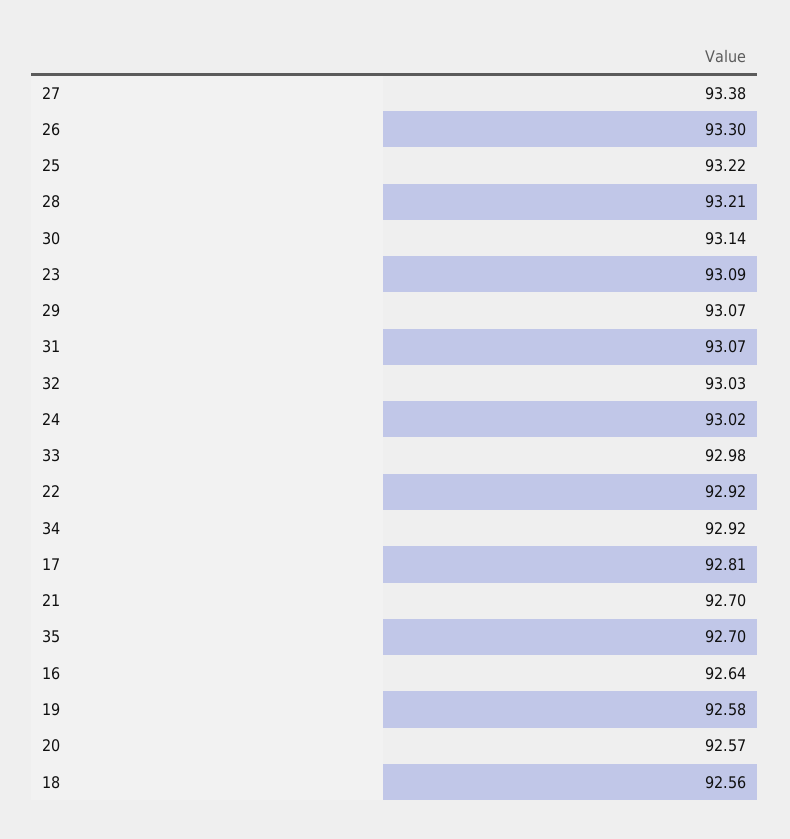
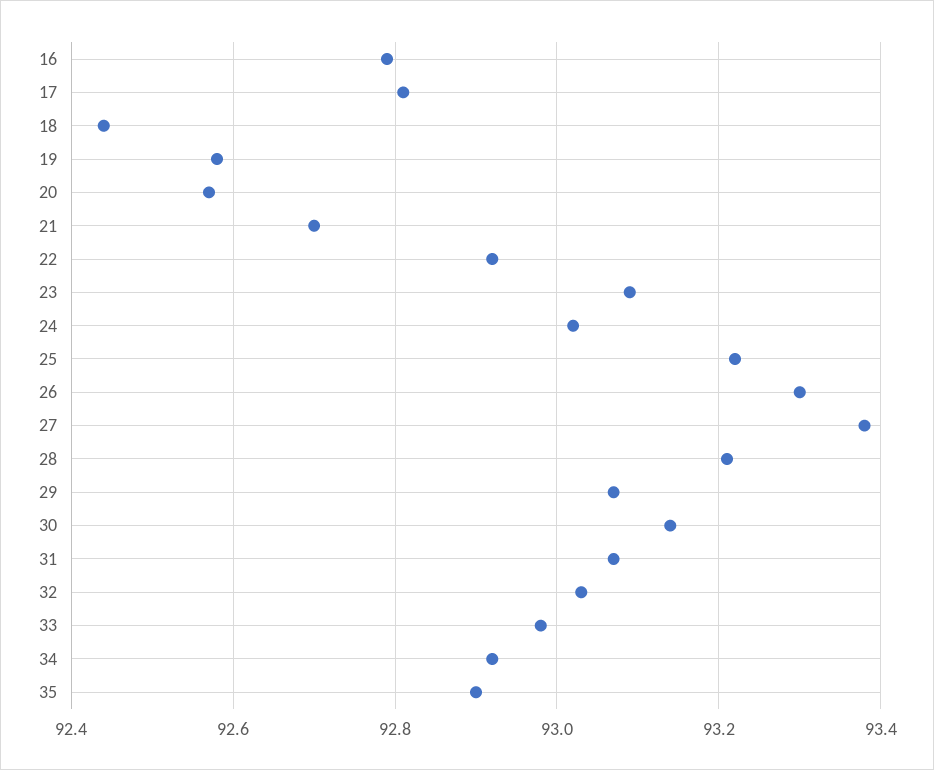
  {
    "27": 93.38,
    "26": 93.3,
    "25": 93.22,
    "28": 93.21,
    "30": 93.14,
    "23": 93.09,
    "29": 93.07,
    "31": 93.07,
    "32": 93.03,
    "24": 93.02,
    "33": 92.98,
    "22": 92.92,
    "34": 92.92,
    "17": 92.81,
    "21": 92.7,
-   "35": 92.7,
+   "35": 92.9,
-   "16": 92.64,
+   "16": 92.8,
    "19": 92.58,
    "20": 92.57,
-   "18": 92.56
+   "18": 92.45
  }

